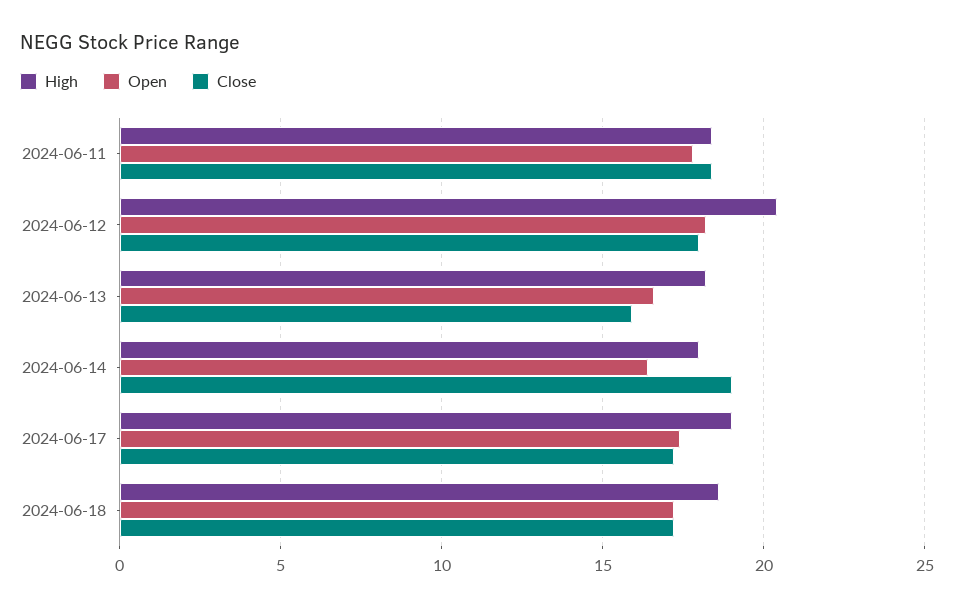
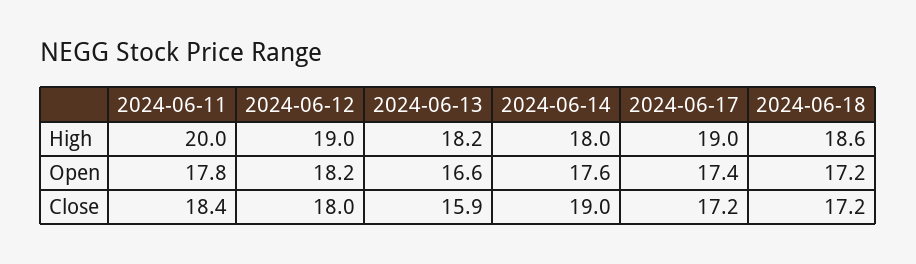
  {
    "High": {
-     "2024-06-11": 18.5,
+     "2024-06-11": 20,
-     "2024-06-12": 20.5,
+     "2024-06-12": 19,
      "2024-06-13": 18.2,
      "2024-06-14": 18,
      "2024-06-17": 19,
      "2024-06-18": 18.6
    },
    "Open": {
      "2024-06-11": 17.8,
      "2024-06-12": 18.2,
      "2024-06-13": 16.6,
-     "2024-06-14": 16.5,
+     "2024-06-14": 17.6,
      "2024-06-17": 17.4,
      "2024-06-18": 17.2
    },
    "Close": {
      "2024-06-11": 18.4,
      "2024-06-12": 18,
      "2024-06-13": 15.9,
      "2024-06-14": 19,
      "2024-06-17": 17.2,
      "2024-06-18": 17.2
    }
  }

